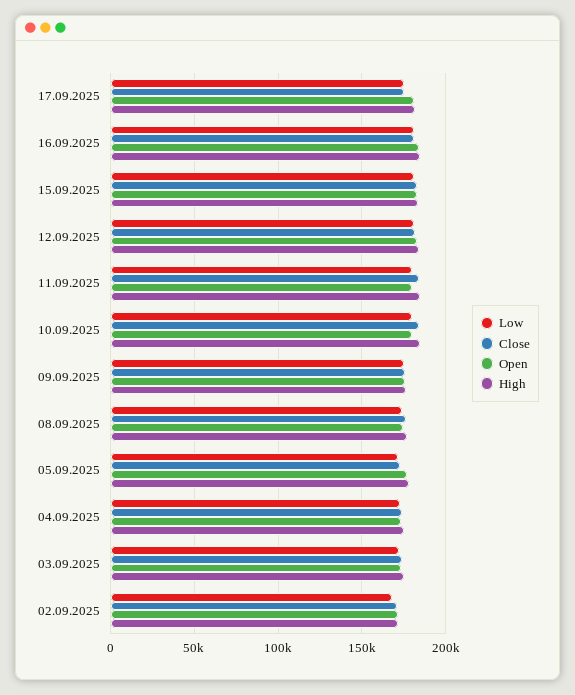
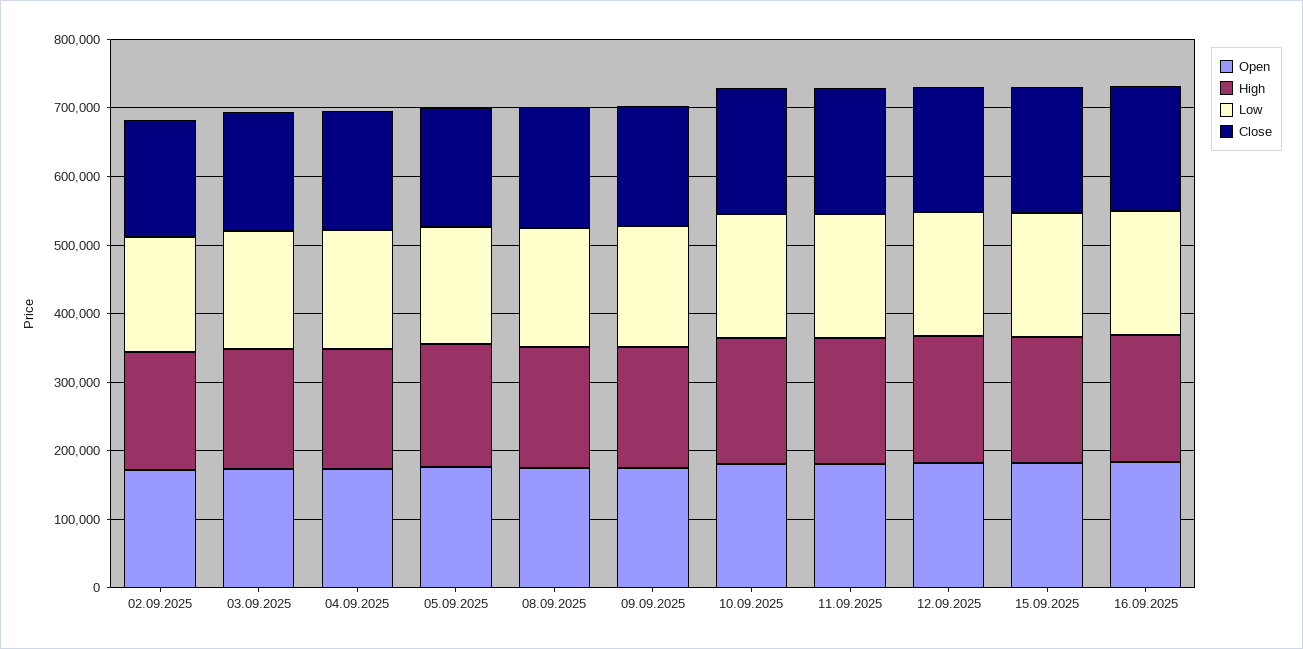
  {
    "Low": {
-     "17.09.2025": 175000,
      "16.09.2025": 180000,
      "15.09.2025": 180000,
      "12.09.2025": 180000,
      "11.09.2025": 180000,
      "10.09.2025": 180000,
      "09.09.2025": 175000,
      "08.09.2025": 175000,
      "05.09.2025": 170000,
      "04.09.2025": 175000,
      "03.09.2025": 170000,
      "02.09.2025": 170000
    },
    "Close": {
-     "17.09.2025": 175000,
      "16.09.2025": 180000,
      "15.09.2025": 185000,
      "12.09.2025": 180000,
      "11.09.2025": 185000,
      "10.09.2025": 185000,
      "09.09.2025": 175000,
      "08.09.2025": 175000,
      "05.09.2025": 175000,
      "04.09.2025": 175000,
      "03.09.2025": 175000,
      "02.09.2025": 170000
    },
    "Open": {
-     "17.09.2025": 180000,
      "16.09.2025": 185000,
      "15.09.2025": 185000,
      "12.09.2025": 185000,
      "11.09.2025": 180000,
      "10.09.2025": 180000,
      "09.09.2025": 175000,
      "08.09.2025": 175000,
      "05.09.2025": 175000,
      "04.09.2025": 175000,
      "03.09.2025": 175000,
      "02.09.2025": 170000
    },
    "High": {
-     "17.09.2025": 180000,
      "16.09.2025": 185000,
      "15.09.2025": 185000,
      "12.09.2025": 185000,
      "11.09.2025": 185000,
      "10.09.2025": 185000,
      "09.09.2025": 175000,
      "08.09.2025": 175000,
      "05.09.2025": 180000,
      "04.09.2025": 175000,
      "03.09.2025": 175000,
      "02.09.2025": 170000
    }
  }

